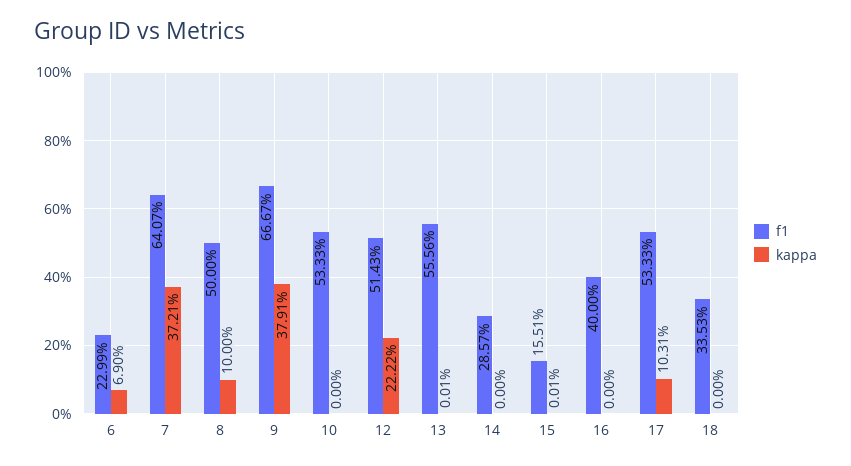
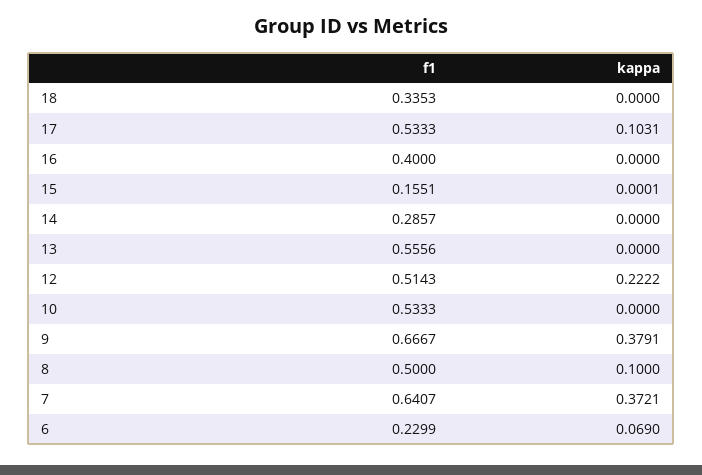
  {
    "f1": {
      "6": 0.2299,
      "7": 0.6407,
      "8": 0.5,
      "9": 0.6667,
      "10": 0.5333,
      "12": 0.5143,
      "13": 0.5556,
      "14": 0.2857,
      "15": 0.1551,
      "16": 0.4,
      "17": 0.5333,
      "18": 0.3353
    },
    "kappa": {
      "6": 0.069,
      "7": 0.3721,
      "8": 0.1,
      "9": 0.3791,
      "10": 0,
      "12": 0.2222,
-     "13": 0.0001,
+     "13": 0,
      "14": 0,
      "15": 0.0001,
      "16": 0,
      "17": 0.1031,
      "18": 0
    }
  }

